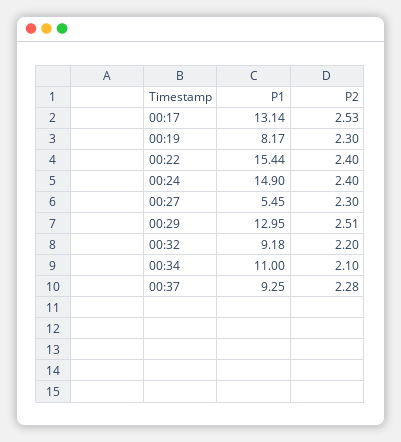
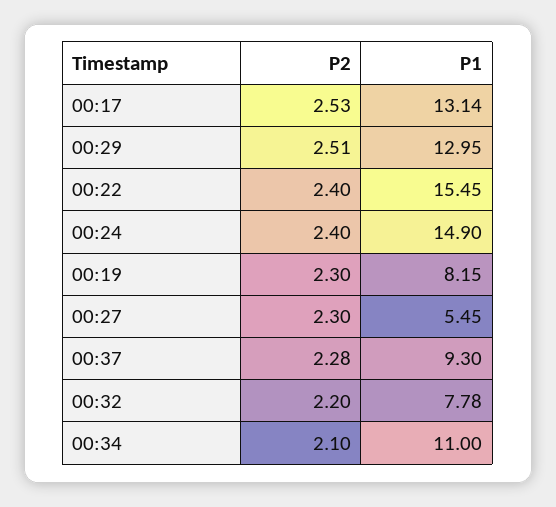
  {
    "P1": {
      "00:17": 13.14,
-     "00:19": 8.17,
+     "00:19": 8.15,
-     "00:22": 15.44,
+     "00:22": 15.45,
      "00:24": 14.9,
      "00:27": 5.45,
      "00:29": 12.95,
-     "00:32": 9.18,
+     "00:32": 7.78,
      "00:34": 11,
-     "00:37": 9.25
+     "00:37": 9.3
    },
    "P2": {
      "00:17": 2.53,
      "00:19": 2.3,
      "00:22": 2.4,
      "00:24": 2.4,
      "00:27": 2.3,
      "00:29": 2.51,
      "00:32": 2.2,
      "00:34": 2.1,
      "00:37": 2.28
    }
  }

